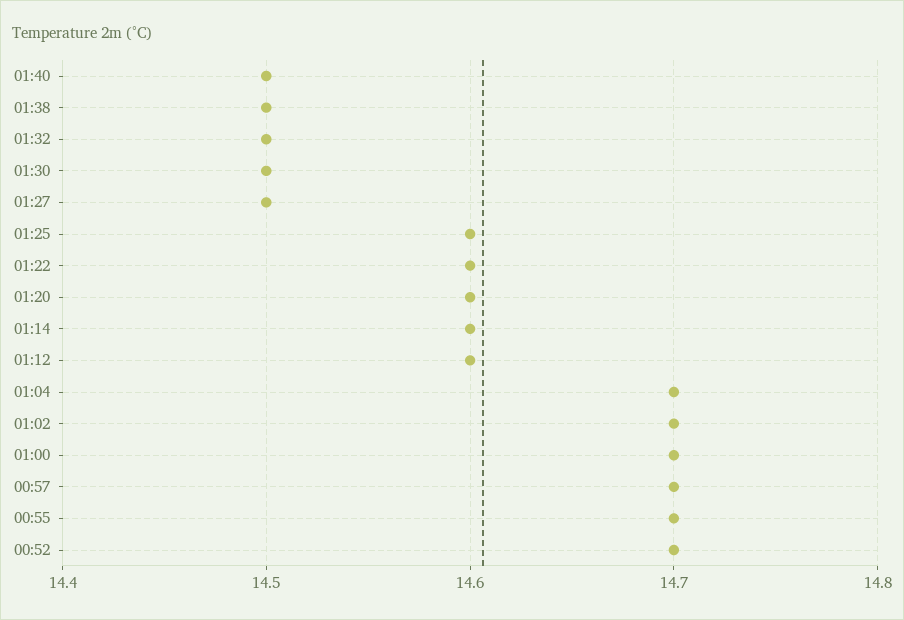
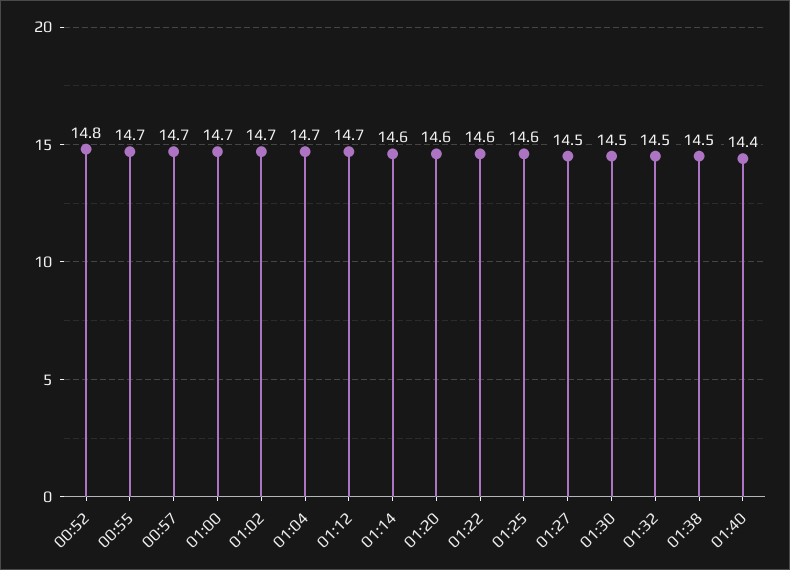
  {
-   "01:40": 14.5,
+   "01:40": 14.4,
    "01:38": 14.5,
    "01:32": 14.5,
    "01:30": 14.5,
    "01:27": 14.5,
    "01:25": 14.6,
    "01:22": 14.6,
    "01:20": 14.6,
    "01:14": 14.6,
-   "01:12": 14.6,
+   "01:12": 14.7,
    "01:04": 14.7,
    "01:02": 14.7,
    "01:00": 14.7,
    "00:57": 14.7,
    "00:55": 14.7,
-   "00:52": 14.7
+   "00:52": 14.8
  }

